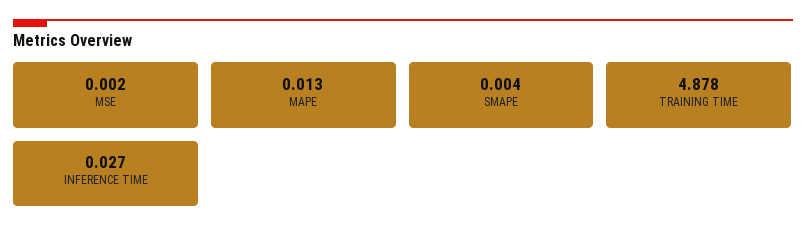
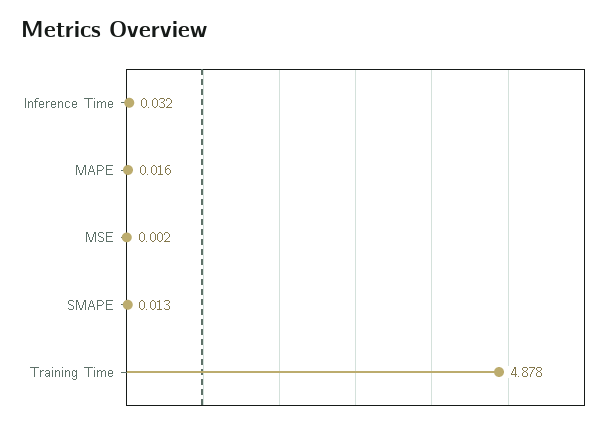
  {
    "MSE": 0.002,
-   "MAPE": 0.013,
+   "MAPE": 0.016,
-   "SMAPE": 0.004,
+   "SMAPE": 0.013,
    "TRAINING TIME": 4.878,
-   "INFERENCE TIME": 0.027
+   "INFERENCE TIME": 0.032
  }

